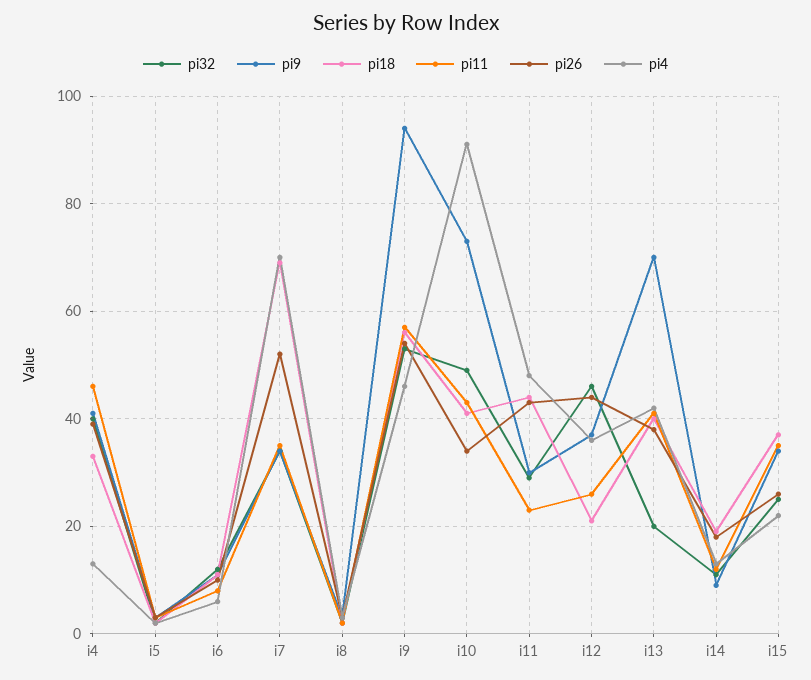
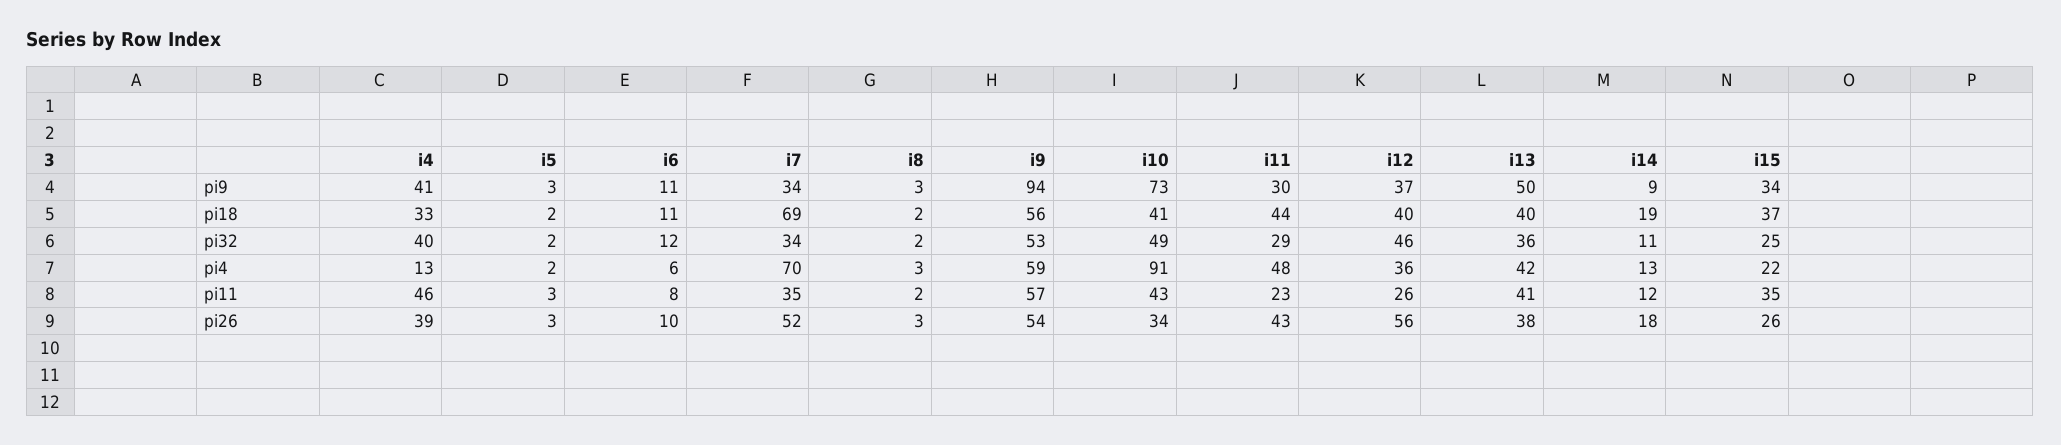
  {
    "pi32": {
      "i4": 40,
      "i5": 2,
      "i6": 12,
      "i7": 34,
      "i8": 2,
      "i9": 53,
      "i10": 49,
      "i11": 29,
      "i12": 46,
-     "i13": 20,
+     "i13": 36,
      "i14": 11,
      "i15": 25
    },
    "pi9": {
      "i4": 41,
      "i5": 3,
      "i6": 11,
      "i7": 34,
      "i8": 3,
      "i9": 94,
      "i10": 73,
      "i11": 30,
      "i12": 37,
-     "i13": 70,
+     "i13": 50,
      "i14": 9,
      "i15": 34
    },
    "pi18": {
      "i4": 33,
      "i5": 2,
      "i6": 11,
      "i7": 69,
      "i8": 2,
      "i9": 56,
      "i10": 41,
      "i11": 44,
-     "i12": 20,
+     "i12": 40,
      "i13": 40,
      "i14": 19,
      "i15": 37
    },
    "pi11": {
      "i4": 46,
      "i5": 3,
      "i6": 8,
      "i7": 35,
      "i8": 2,
      "i9": 57,
      "i10": 43,
      "i11": 23,
      "i12": 26,
      "i13": 41,
      "i14": 12,
      "i15": 35
    },
    "pi26": {
      "i4": 39,
      "i5": 3,
      "i6": 10,
      "i7": 52,
      "i8": 3,
      "i9": 54,
      "i10": 34,
      "i11": 43,
-     "i12": 45,
+     "i12": 56,
      "i13": 38,
      "i14": 18,
      "i15": 26
    },
    "pi4": {
      "i4": 13,
      "i5": 2,
      "i6": 6,
      "i7": 70,
      "i8": 3,
-     "i9": 45,
+     "i9": 59,
      "i10": 91,
      "i11": 48,
      "i12": 36,
      "i13": 42,
      "i14": 13,
      "i15": 22
    }
  }

